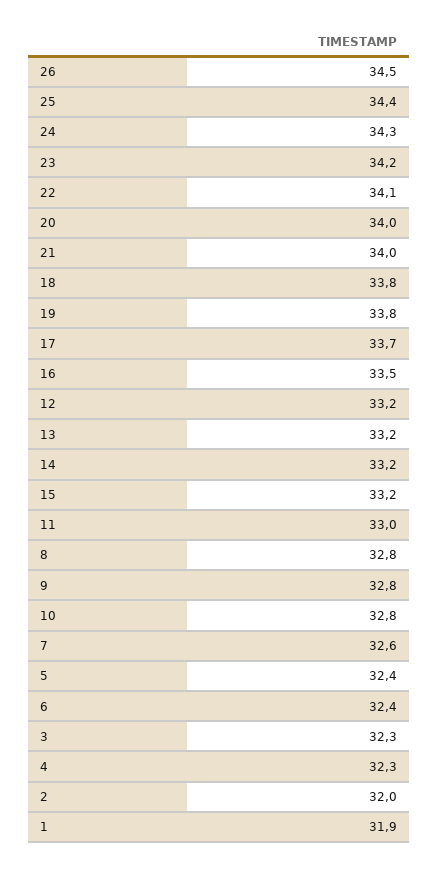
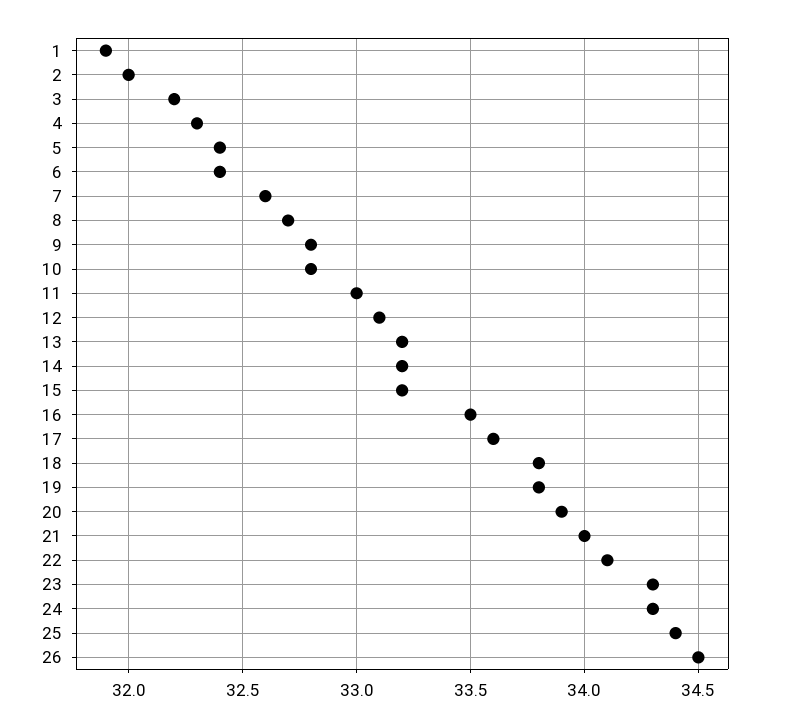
  {
    "26": 34.5,
    "25": 34.4,
    "24": 34.3,
-   "23": 34.2,
+   "23": 34.3,
    "22": 34.1,
-   "20": 34,
+   "20": 33.9,
    "21": 34,
    "18": 33.8,
    "19": 33.8,
-   "17": 33.7,
+   "17": 33.6,
    "16": 33.5,
-   "12": 33.2,
+   "12": 33.1,
    "13": 33.2,
    "14": 33.2,
    "15": 33.2,
    "11": 33,
-   "8": 32.8,
+   "8": 32.7,
    "9": 32.8,
    "10": 32.8,
    "7": 32.6,
    "5": 32.4,
    "6": 32.4,
-   "3": 32.3,
+   "3": 32.2,
    "4": 32.3,
    "2": 32,
    "1": 31.9
  }

